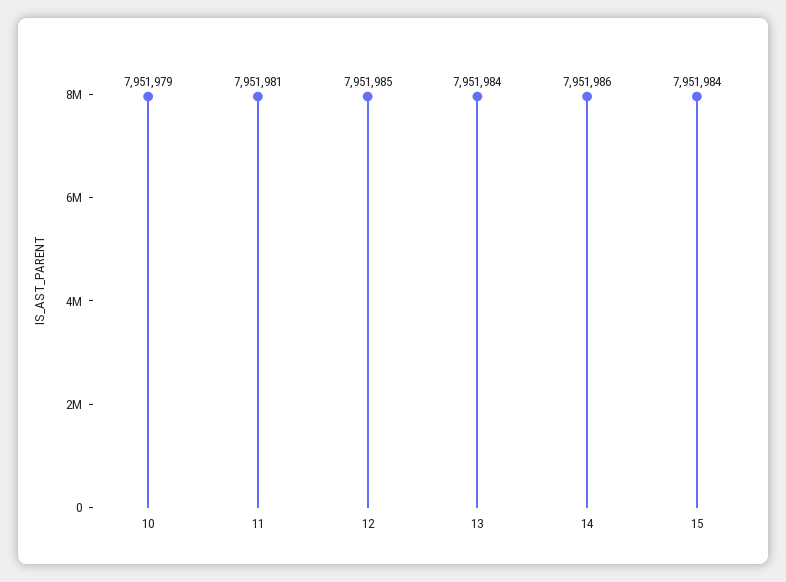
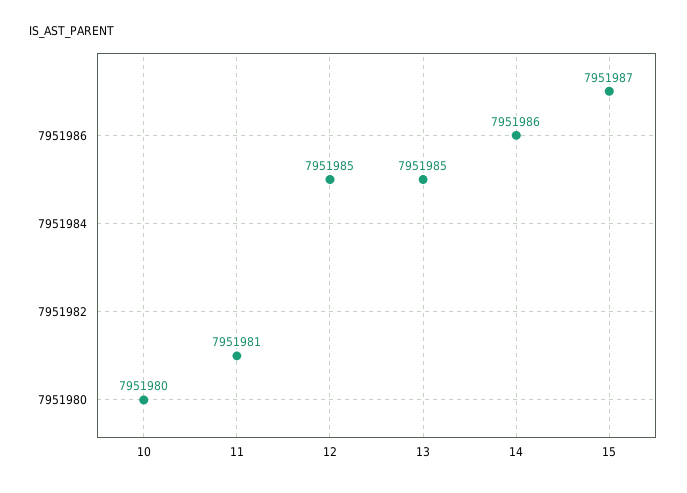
  {
-   "10": 7951979,
+   "10": 7951980,
    "11": 7951981,
    "12": 7951985,
-   "13": 7951984,
+   "13": 7951985,
    "14": 7951986,
-   "15": 7951984
+   "15": 7951987
  }

